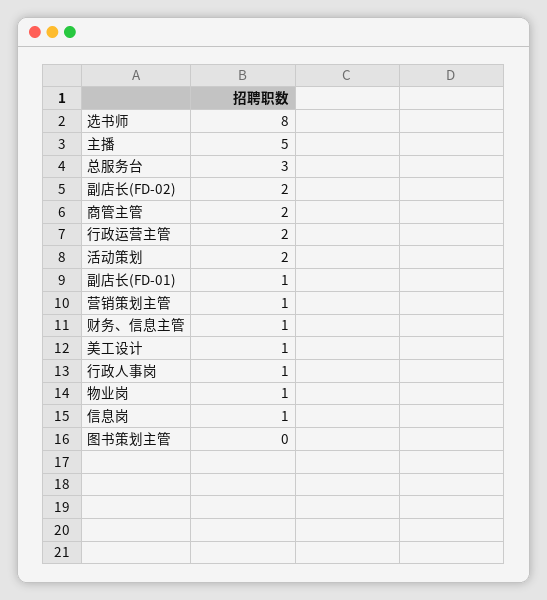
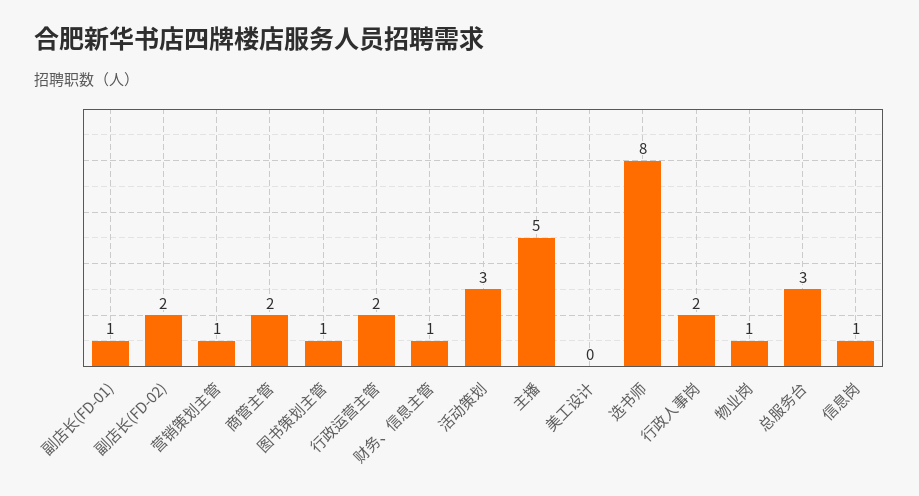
  {
    "选书师": 8,
    "主播": 5,
    "总服务台": 3,
    "副店长(FD-02)": 2,
    "商管主管": 2,
    "行政运营主管": 2,
-   "活动策划": 2,
+   "活动策划": 3,
    "副店长(FD-01)": 1,
    "营销策划主管": 1,
    "财务、信息主管": 1,
-   "美工设计": 1,
+   "美工设计": 0,
-   "行政人事岗": 1,
+   "行政人事岗": 2,
    "物业岗": 1,
    "信息岗": 1,
-   "图书策划主管": 0
+   "图书策划主管": 1
  }

